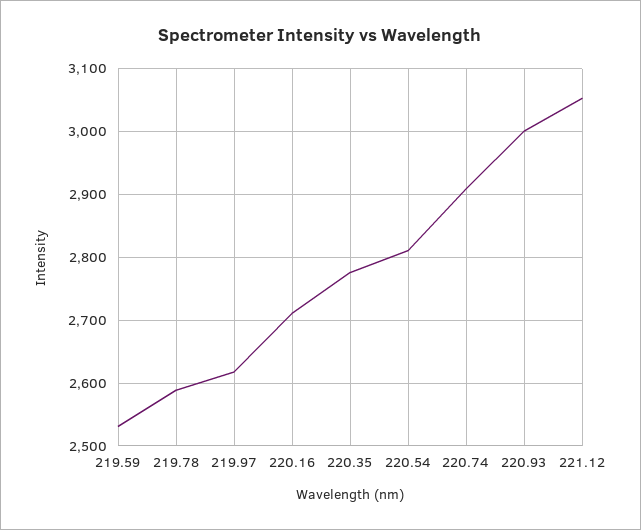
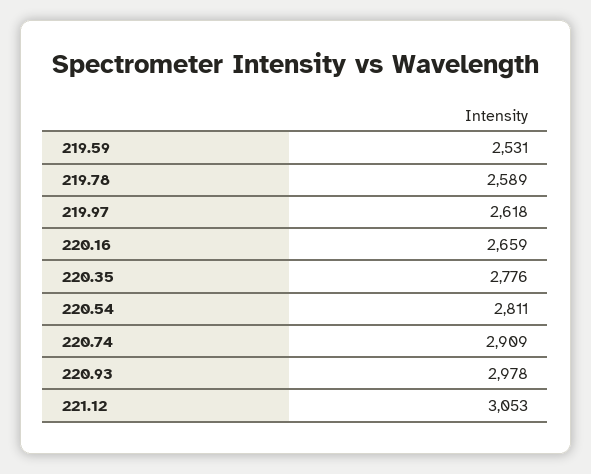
  {
    "219.59": 2531,
    "219.78": 2589,
    "219.97": 2618,
-   "220.16": 2710,
+   "220.16": 2659,
    "220.35": 2776,
    "220.54": 2811,
    "220.74": 2909,
-   "220.93": 3000,
+   "220.93": 2978,
    "221.12": 3053
  }

